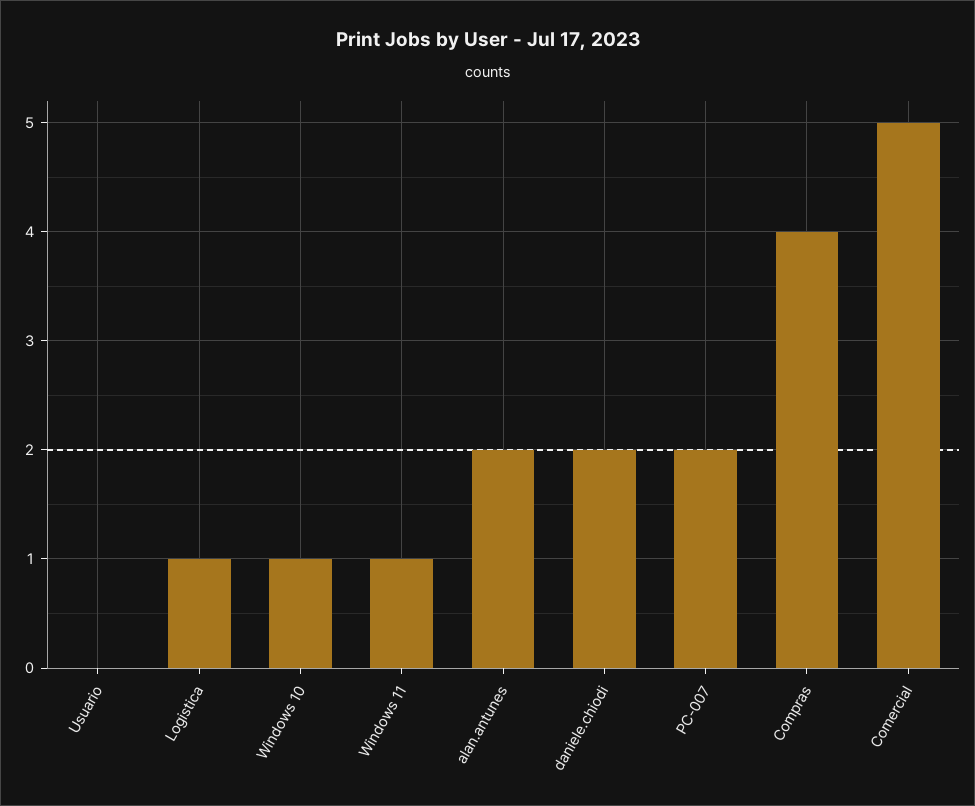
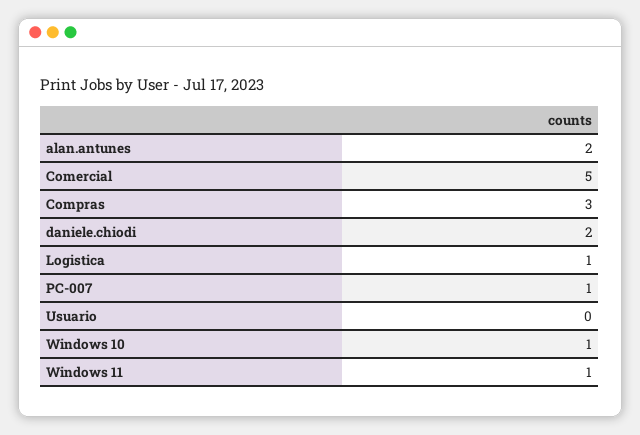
  {
    "Usuario": 0,
    "Logistica": 1,
    "Windows 10": 1,
    "Windows 11": 1,
    "alan.antunes": 2,
    "daniele.chiodi": 2,
-   "PC-007": 2,
+   "PC-007": 1,
-   "Compras": 4,
+   "Compras": 3,
    "Comercial": 5
  }

